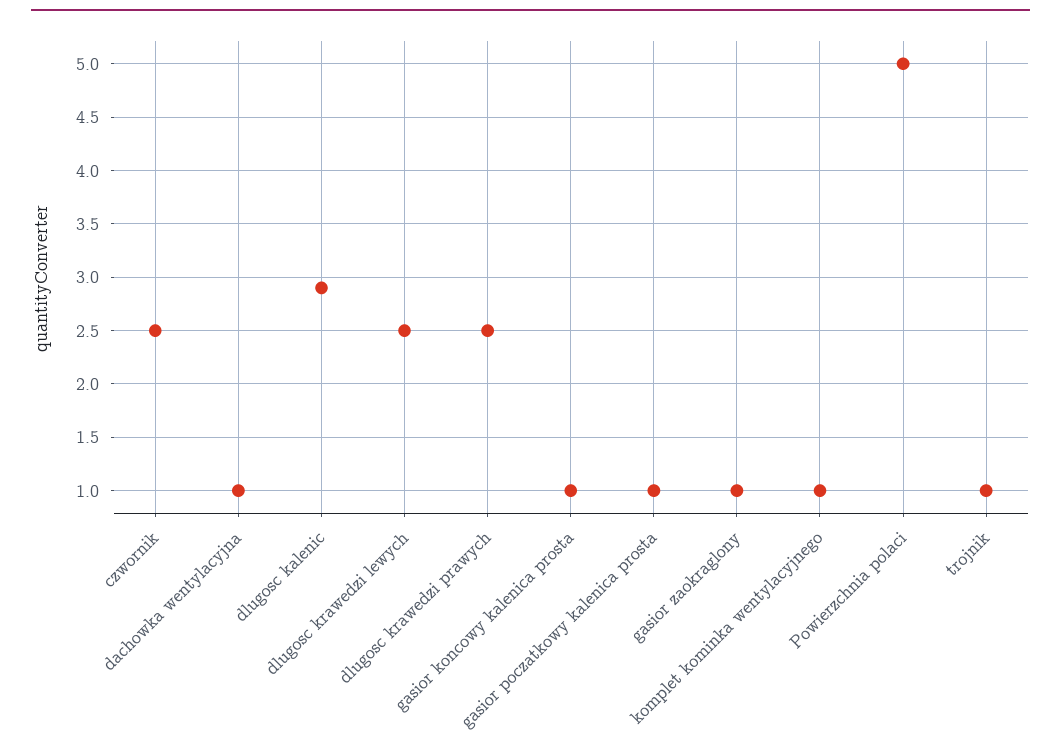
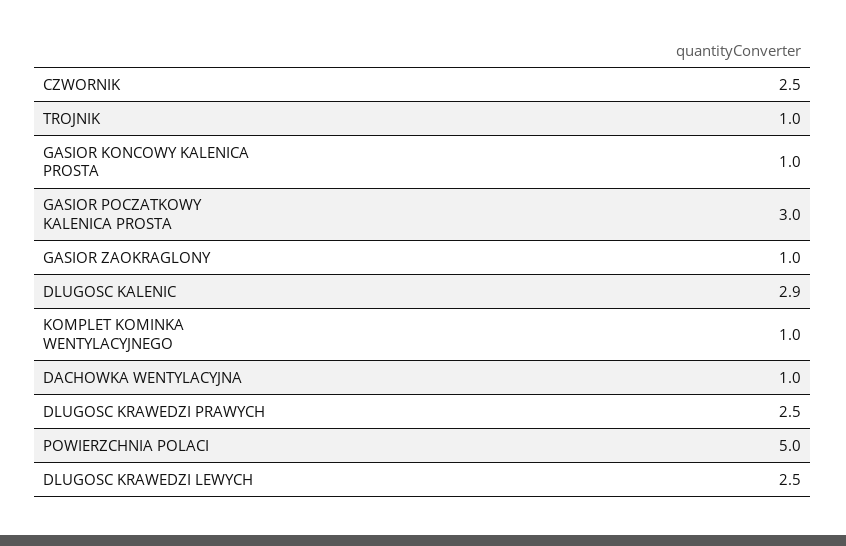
  {
    "czwornik": 2.5,
    "dachowka wentylacyjna": 1,
    "dlugosc kalenic": 2.9,
    "dlugosc krawedzi lewych": 2.5,
    "dlugosc krawedzi prawych": 2.5,
    "gasior koncowy kalenica prosta": 1,
-   "gasior poczatkowy kalenica prosta": 1,
+   "gasior poczatkowy kalenica prosta": 3,
    "gasior zaokraglony": 1,
    "komplet kominka wentylacyjnego": 1,
    "Powierzchnia polaci": 5,
    "trojnik": 1
  }

